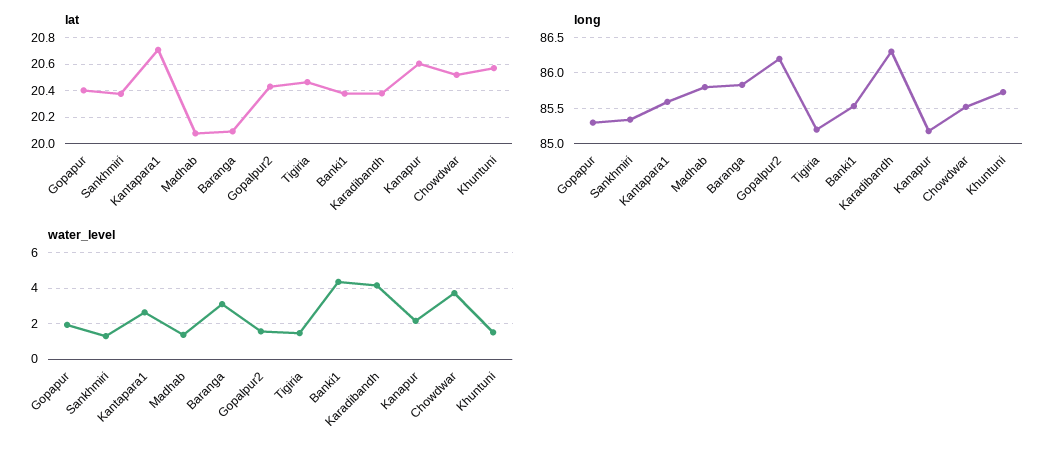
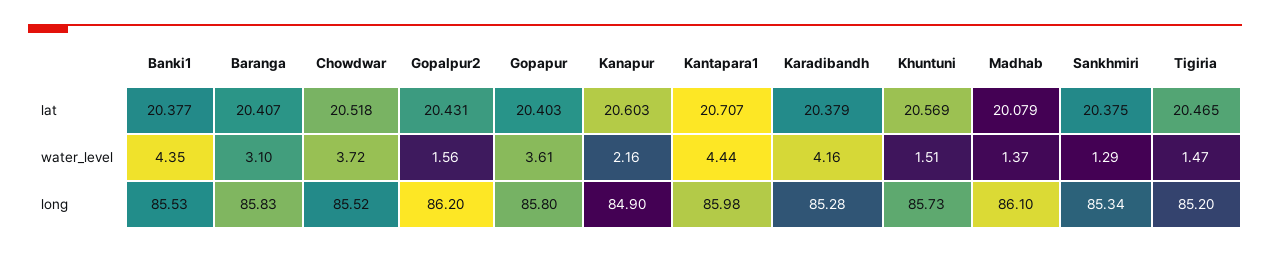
  {
    "lat": {
      "Gopapur": 20.403,
      "Sankhmiri": 20.375,
      "Kantapara1": 20.707,
      "Madhab": 20.079,
-     "Baranga": 20.1,
+     "Baranga": 20.407,
      "Gopalpur2": 20.431,
      "Tigiria": 20.465,
      "Banki1": 20.377,
      "Karadibandh": 20.379,
      "Kanapur": 20.603,
      "Chowdwar": 20.518,
      "Khuntuni": 20.569
    },
    "long": {
-     "Gopapur": 85.3,
+     "Gopapur": 85.8,
      "Sankhmiri": 85.34,
-     "Kantapara1": 85.6,
+     "Kantapara1": 85.98,
-     "Madhab": 85.8,
+     "Madhab": 86.1,
      "Baranga": 85.83,
      "Gopalpur2": 86.2,
      "Tigiria": 85.2,
      "Banki1": 85.53,
-     "Karadibandh": 86.3,
+     "Karadibandh": 85.28,
-     "Kanapur": 85.2,
+     "Kanapur": 84.9,
      "Chowdwar": 85.52,
      "Khuntuni": 85.73
    },
    "water_level": {
-     "Gopapur": 2,
+     "Gopapur": 3.61,
      "Sankhmiri": 1.29,
-     "Kantapara1": 2.5,
+     "Kantapara1": 4.44,
      "Madhab": 1.37,
      "Baranga": 3.1,
      "Gopalpur2": 1.56,
      "Tigiria": 1.47,
      "Banki1": 4.35,
      "Karadibandh": 4.16,
      "Kanapur": 2.16,
      "Chowdwar": 3.72,
      "Khuntuni": 1.51
    }
  }

